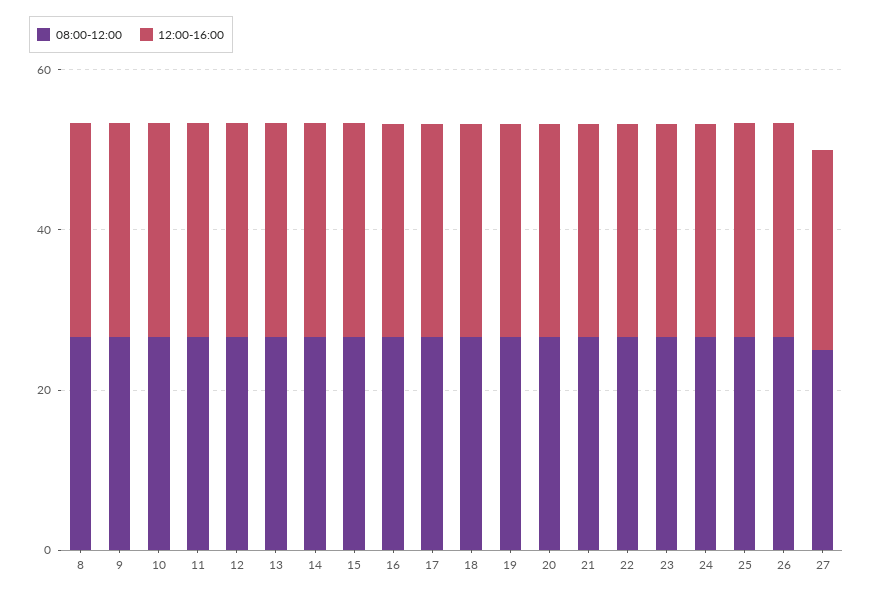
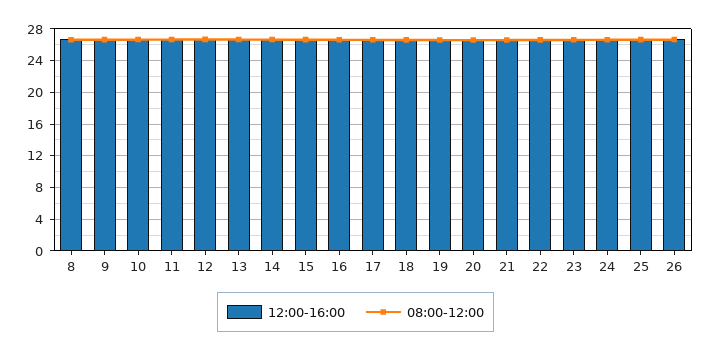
  {
    "08:00-12:00": {
      "8": 27,
      "9": 27,
      "10": 27,
      "11": 27,
      "12": 27,
      "13": 27,
      "14": 27,
      "15": 27,
      "16": 27,
      "17": 27,
      "18": 27,
      "19": 27,
      "20": 27,
      "21": 27,
      "22": 27,
      "23": 27,
      "24": 27,
      "25": 27,
-     "26": 27,
+     "26": 27
-     "27": 25
    },
    "12:00-16:00": {
      "8": 27,
      "9": 27,
      "10": 27,
      "11": 27,
      "12": 27,
      "13": 27,
      "14": 27,
      "15": 27,
      "16": 27,
      "17": 27,
      "18": 27,
      "19": 27,
      "20": 27,
      "21": 27,
      "22": 27,
      "23": 27,
      "24": 27,
      "25": 27,
-     "26": 27,
+     "26": 27
-     "27": 25
    }
  }

